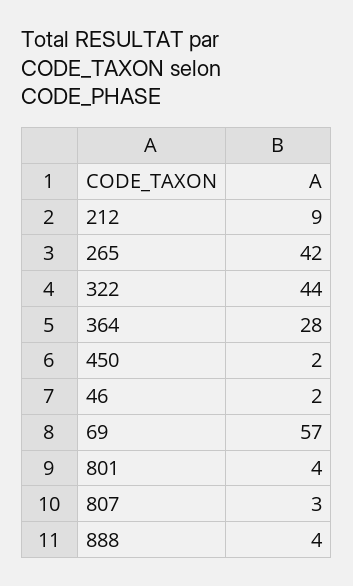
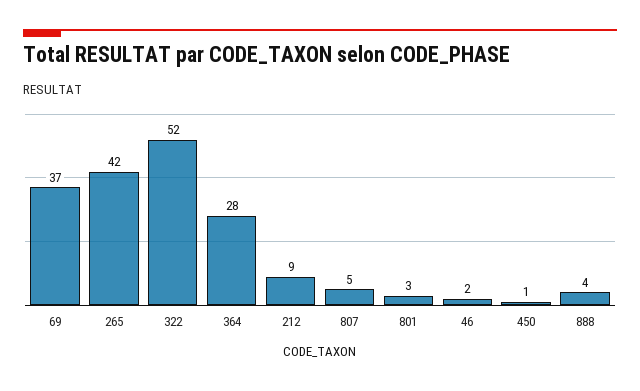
  {
    "212": 9,
    "265": 42,
-   "322": 44,
+   "322": 52,
    "364": 28,
-   "450": 2,
+   "450": 1,
    "46": 2,
-   "69": 57,
+   "69": 37,
-   "801": 4,
+   "801": 3,
-   "807": 3,
+   "807": 5,
    "888": 4
  }

